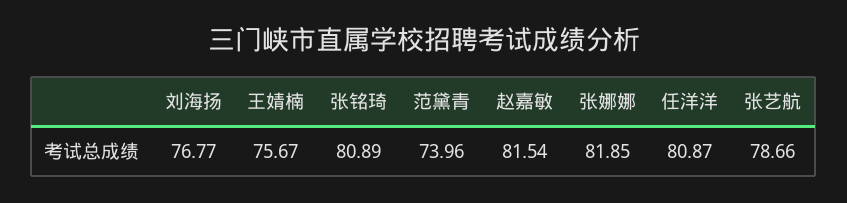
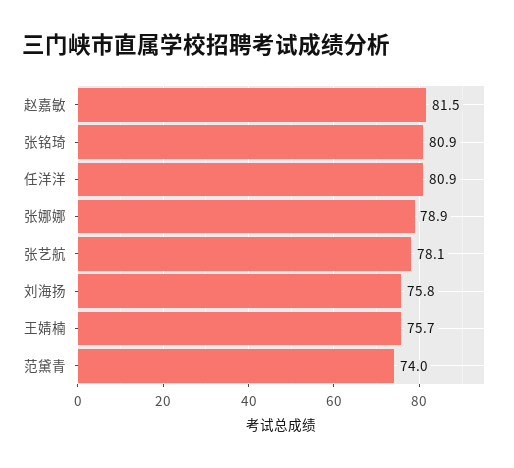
  {
-   "刘海扬": 76.77,
+   "刘海扬": 75.8,
    "王婧楠": 75.67,
    "张铭琦": 80.89,
    "范黛青": 73.96,
    "赵嘉敏": 81.54,
-   "张娜娜": 81.85,
+   "张娜娜": 78.9,
    "任洋洋": 80.87,
-   "张艺航": 78.66
+   "张艺航": 78.1
  }

